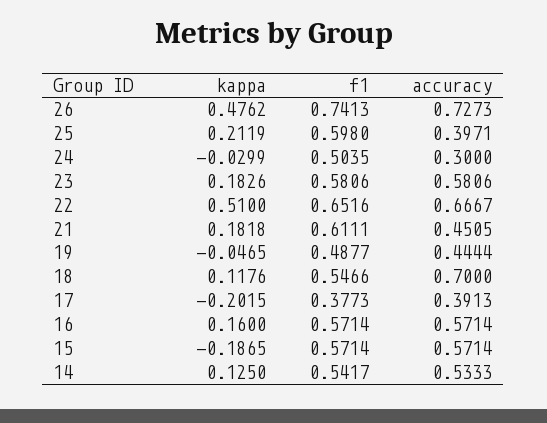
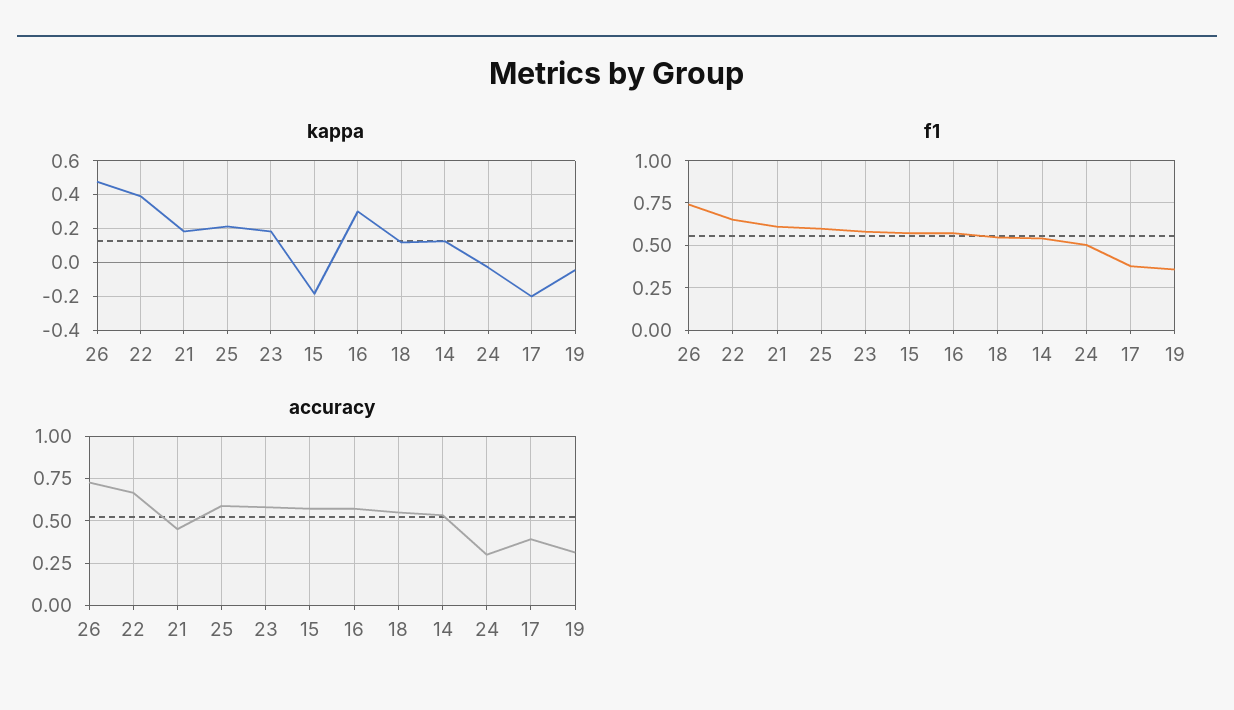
  {
    "kappa": {
      "26": 0.4762,
      "25": 0.2119,
      "24": -0.0299,
      "23": 0.1826,
-     "22": 0.51,
+     "22": 0.4,
      "21": 0.1818,
      "19": -0.0465,
      "18": 0.1176,
      "17": -0.2015,
-     "16": 0.16,
+     "16": 0.3,
      "15": -0.1865,
      "14": 0.125
    },
    "f1": {
      "26": 0.7413,
      "25": 0.598,
      "24": 0.5035,
      "23": 0.5806,
      "22": 0.6516,
      "21": 0.6111,
-     "19": 0.4877,
+     "19": 0.35,
      "18": 0.5466,
      "17": 0.3773,
      "16": 0.5714,
      "15": 0.5714,
      "14": 0.5417
    },
    "accuracy": {
      "26": 0.7273,
-     "25": 0.3971,
+     "25": 0.6,
      "24": 0.3,
      "23": 0.5806,
      "22": 0.6667,
      "21": 0.4505,
-     "19": 0.4444,
+     "19": 0.3,
-     "18": 0.7,
+     "18": 0.55,
      "17": 0.3913,
      "16": 0.5714,
      "15": 0.5714,
      "14": 0.5333
    }
  }

